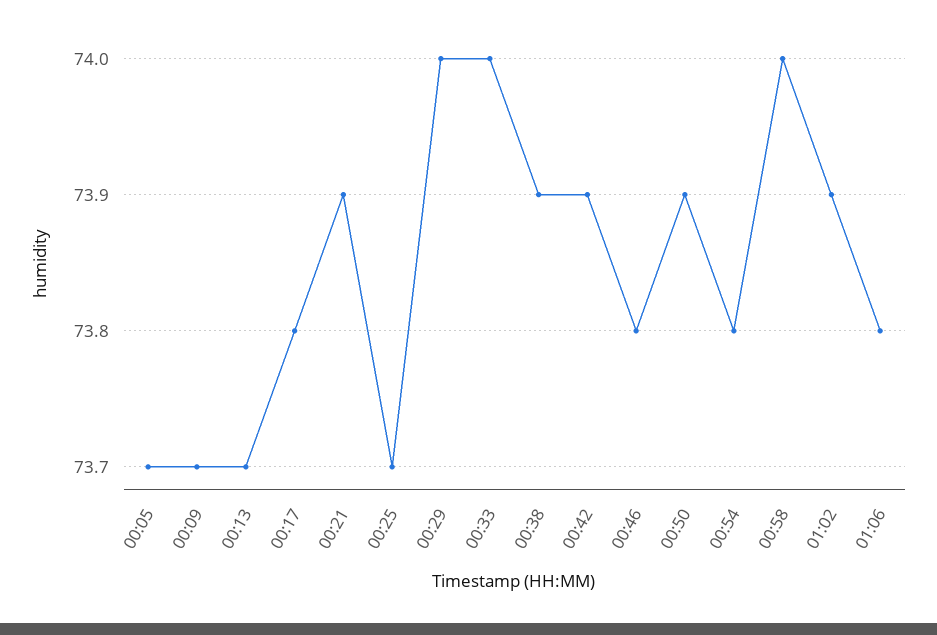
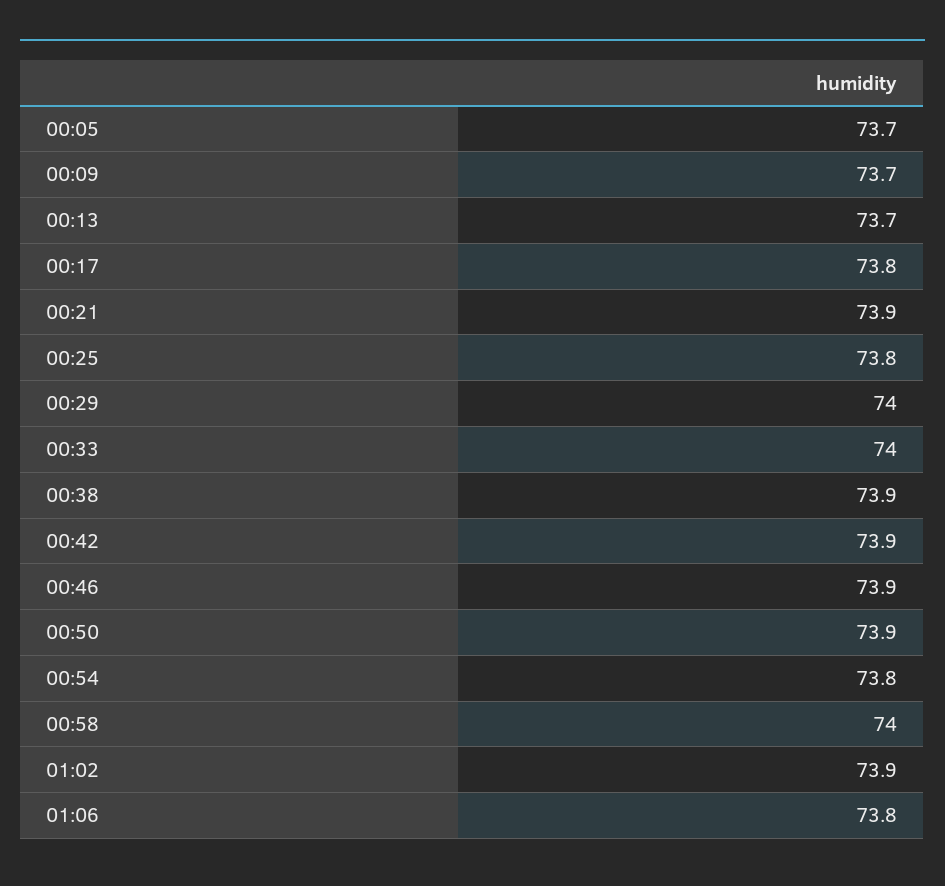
  {
    "00:05": 73.7,
    "00:09": 73.7,
    "00:13": 73.7,
    "00:17": 73.8,
    "00:21": 73.9,
-   "00:25": 73.7,
+   "00:25": 73.8,
    "00:29": 74,
    "00:33": 74,
    "00:38": 73.9,
    "00:42": 73.9,
-   "00:46": 73.8,
+   "00:46": 73.9,
    "00:50": 73.9,
    "00:54": 73.8,
    "00:58": 74,
    "01:02": 73.9,
    "01:06": 73.8
  }

